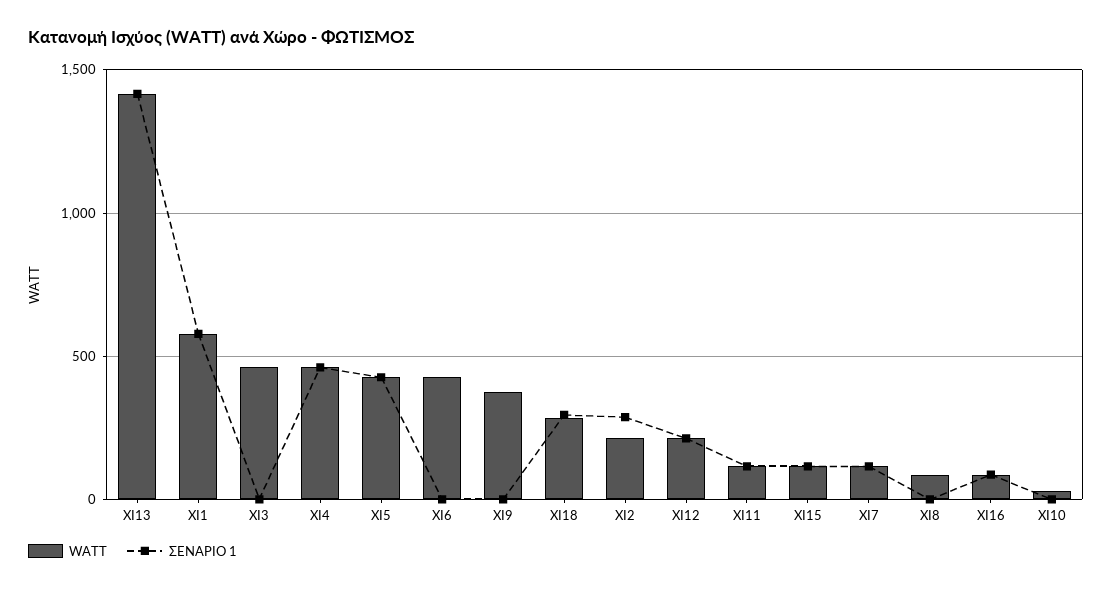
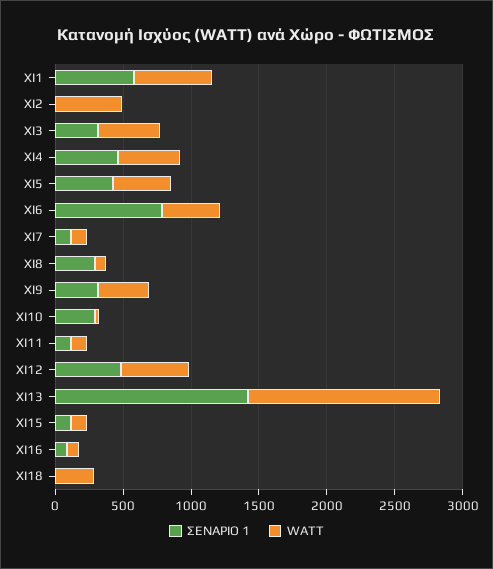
  {
    "WATT": {
      "XI13": 1400,
      "ΧΙ1": 600,
      "XI3": 450,
      "XI4": 450,
      "XI5": 450,
      "XI6": 450,
      "XI9": 400,
      "XI18": 300,
-     "XI2": 200,
+     "XI2": 500,
-     "XI12": 200,
+     "XI12": 500,
      "XI11": 100,
      "XI15": 100,
      "XI7": 100,
      "XI8": 100,
      "XI16": 100,
      "XI10": 50
    },
    "ΣΕΝΑΡΙΟ 1": {
      "XI13": 1400,
      "ΧΙ1": 600,
-     "XI3": 0,
+     "XI3": 300,
      "XI4": 450,
      "XI5": 450,
-     "XI6": 0,
+     "XI6": 800,
-     "XI9": 0,
+     "XI9": 300,
-     "XI18": 300,
+     "XI18": 0,
-     "XI2": 300,
+     "XI2": 0,
-     "XI12": 200,
+     "XI12": 500,
      "XI11": 100,
      "XI15": 100,
      "XI7": 100,
-     "XI8": 0,
+     "XI8": 300,
      "XI16": 100,
-     "XI10": 0
+     "XI10": 300
    }
  }

